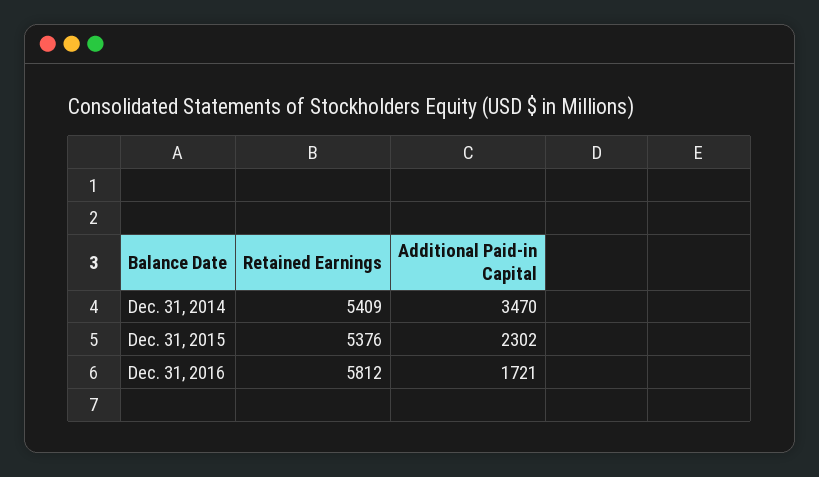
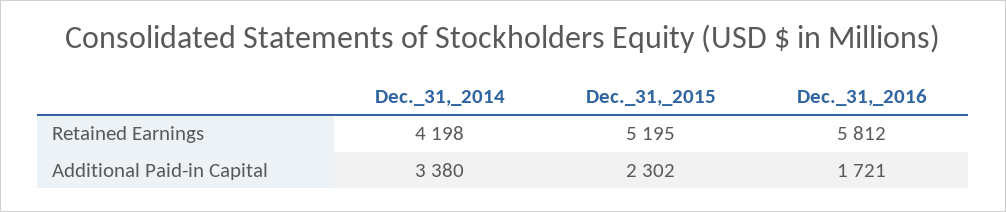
  {
    "Retained Earnings": {
-     "Dec. 31, 2014": 5409,
+     "Dec. 31, 2014": 4198,
-     "Dec. 31, 2015": 5376,
+     "Dec. 31, 2015": 5195,
      "Dec. 31, 2016": 5812
    },
    "Additional Paid-in Capital": {
-     "Dec. 31, 2014": 3470,
+     "Dec. 31, 2014": 3380,
      "Dec. 31, 2015": 2302,
      "Dec. 31, 2016": 1721
    }
  }

